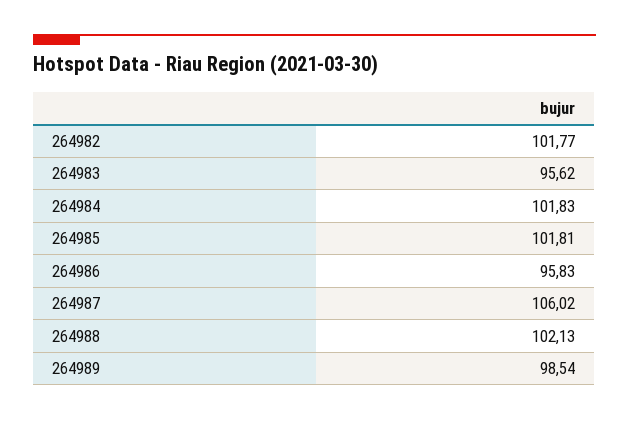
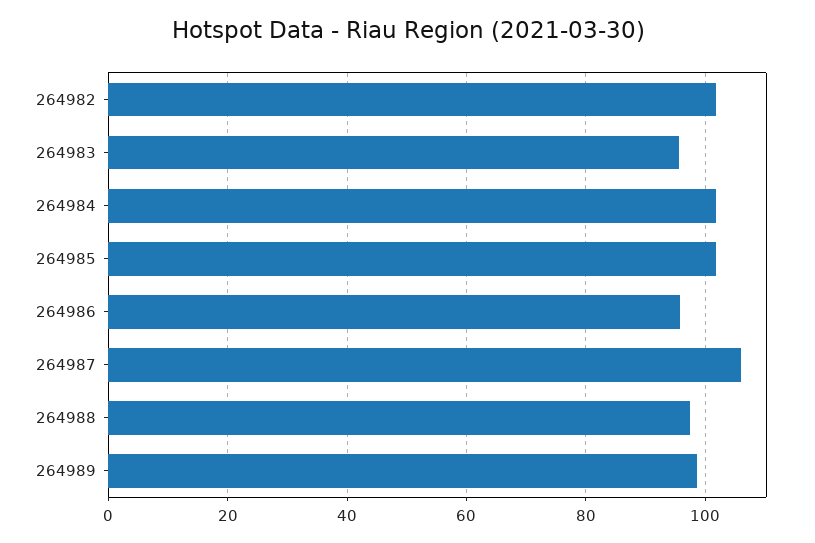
  {
    "264982": 101.77,
    "264983": 95.62,
    "264984": 101.83,
    "264985": 101.81,
    "264986": 95.83,
    "264987": 106.02,
-   "264988": 102.13,
+   "264988": 98,
    "264989": 98.54
  }

